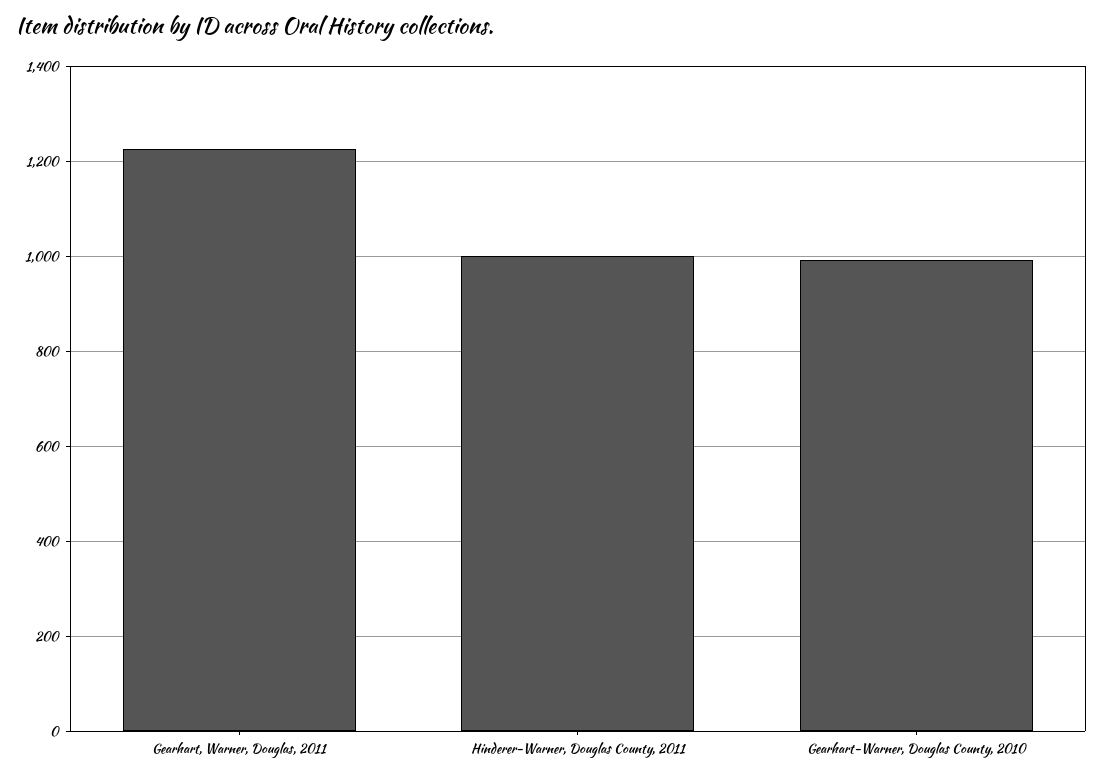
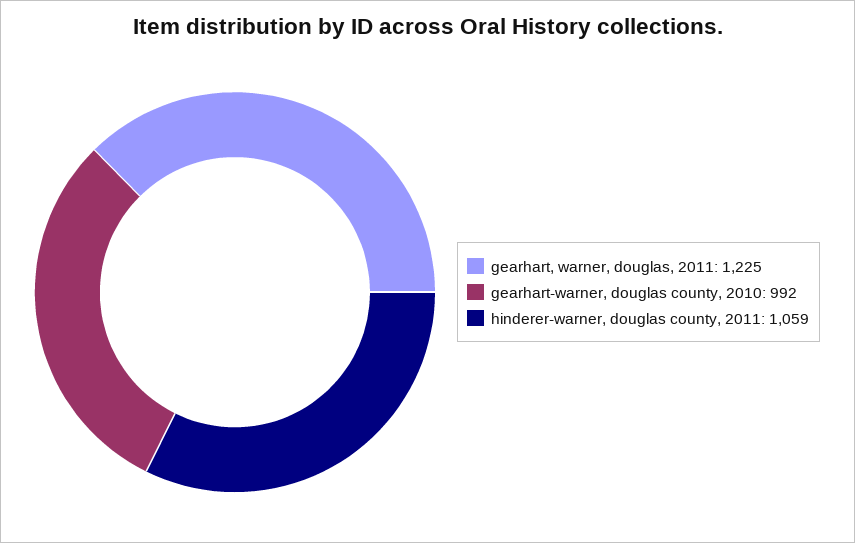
  {
    "Gearhart, Warner, Douglas, 2011": 1225,
-   "Hinderer-Warner, Douglas County, 2011": 1000,
+   "Hinderer-Warner, Douglas County, 2011": 1059,
    "Gearhart-Warner, Douglas County, 2010": 992
  }

